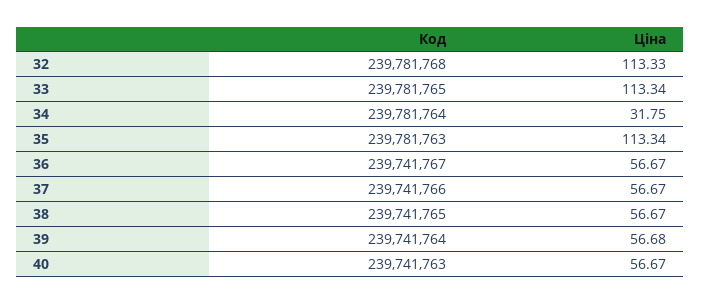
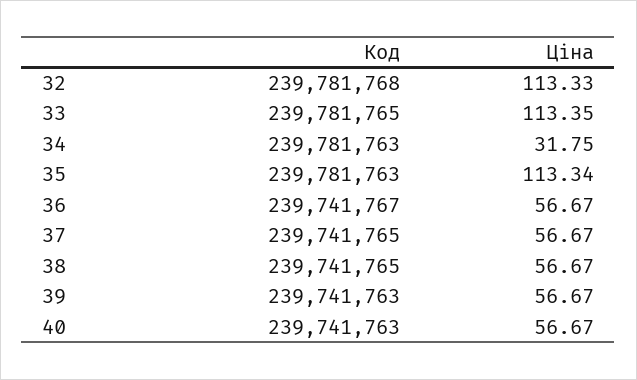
  {
    "Код": {
      "32": 239781768,
      "33": 239781765,
-     "34": 239781764,
+     "34": 239781763,
      "35": 239781763,
      "36": 239741767,
-     "37": 239741766,
+     "37": 239741765,
      "38": 239741765,
-     "39": 239741764,
+     "39": 239741763,
      "40": 239741763
    },
    "Ціна": {
      "32": 113.33,
-     "33": 113.34,
+     "33": 113.35,
      "34": 31.75,
      "35": 113.34,
      "36": 56.67,
      "37": 56.67,
      "38": 56.67,
-     "39": 56.68,
+     "39": 56.67,
      "40": 56.67
    }
  }

